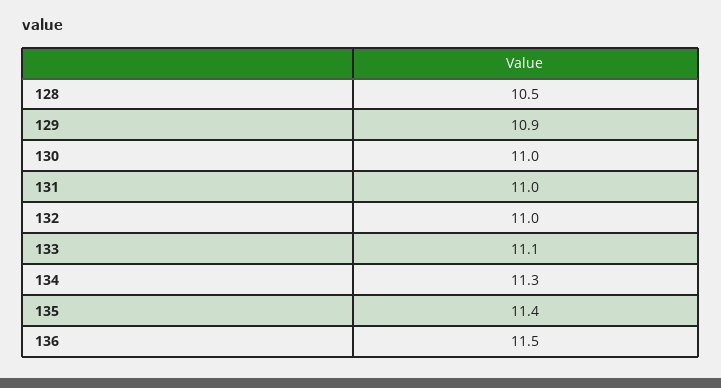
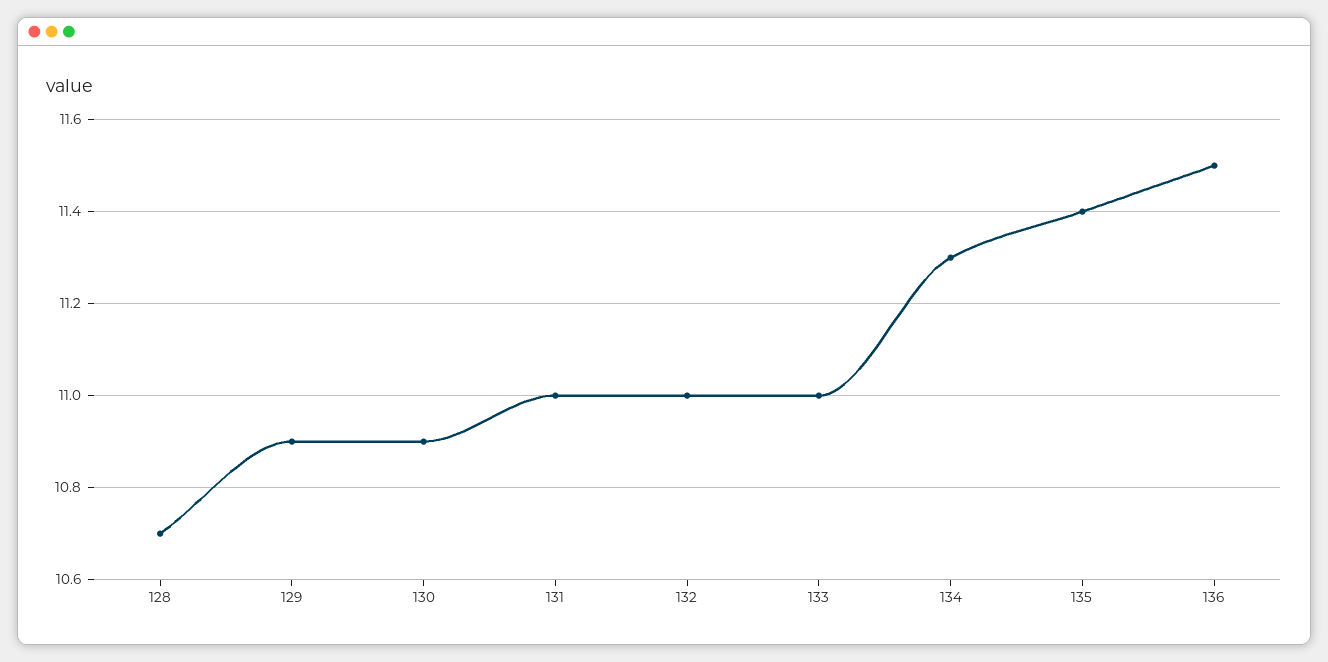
  {
-   "128": 10.5,
+   "128": 10.7,
    "129": 10.9,
-   "130": 11,
+   "130": 10.9,
    "131": 11,
    "132": 11,
-   "133": 11.1,
+   "133": 11,
    "134": 11.3,
    "135": 11.4,
    "136": 11.5
  }

